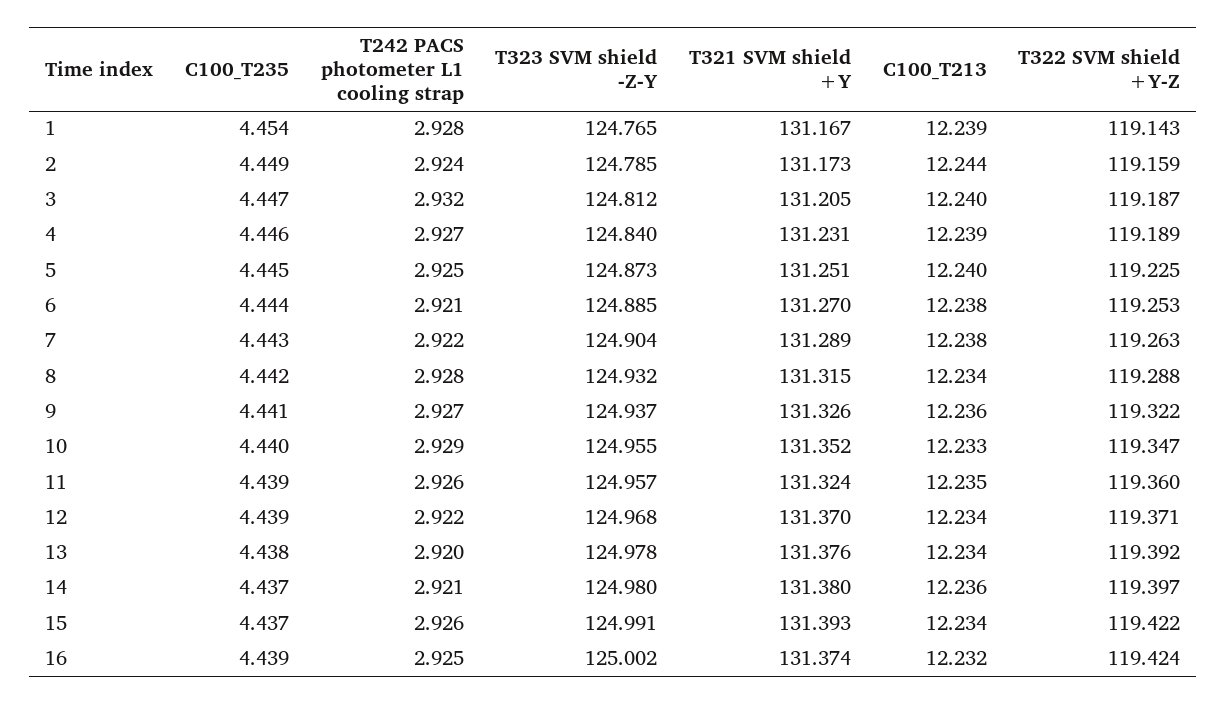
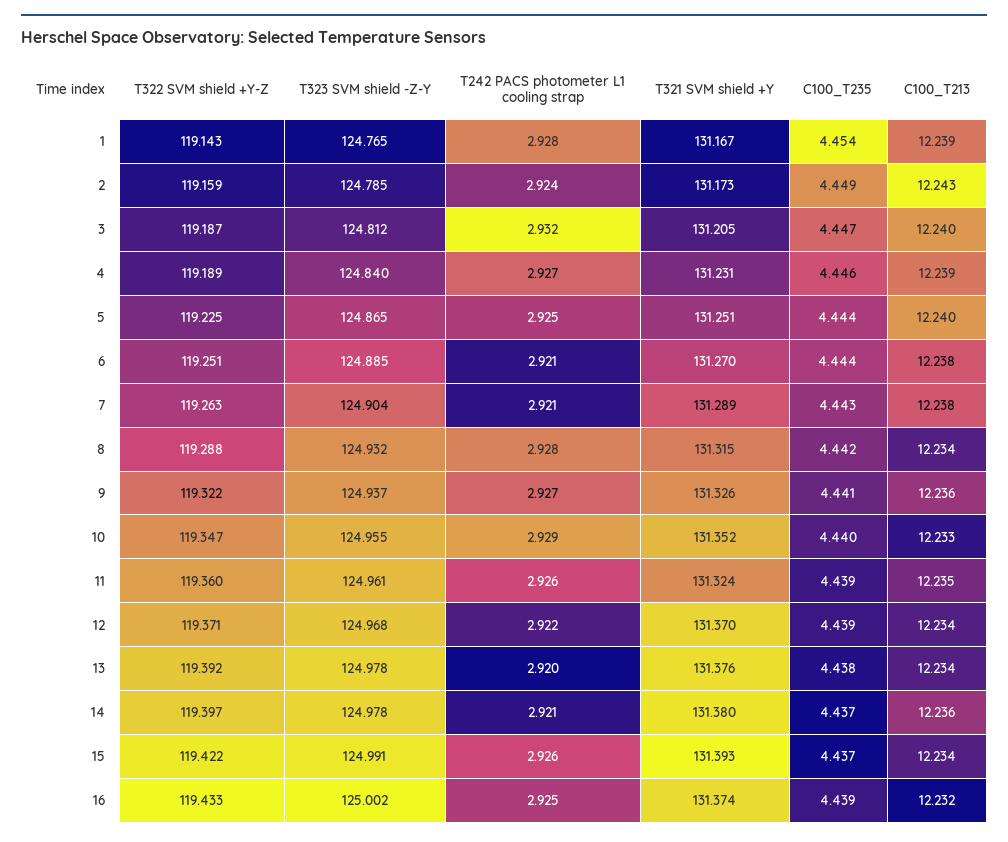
  {
    "C100_T235": {
      "1": 4.454,
      "2": 4.449,
      "3": 4.447,
      "4": 4.446,
-     "5": 4.445,
+     "5": 4.444,
      "6": 4.444,
      "7": 4.443,
      "8": 4.442,
      "9": 4.441,
      "10": 4.44,
      "11": 4.439,
      "12": 4.439,
      "13": 4.438,
      "14": 4.437,
      "15": 4.437,
      "16": 4.439
    },
    "T242 PACS photometer L1 cooling strap": {
      "1": 2.928,
      "2": 2.924,
      "3": 2.932,
      "4": 2.927,
      "5": 2.925,
      "6": 2.921,
-     "7": 2.922,
+     "7": 2.921,
      "8": 2.928,
      "9": 2.927,
      "10": 2.929,
      "11": 2.926,
      "12": 2.922,
      "13": 2.92,
      "14": 2.921,
      "15": 2.926,
      "16": 2.925
    },
    "T323 SVM shield -Z-Y": {
      "1": 124.765,
      "2": 124.785,
      "3": 124.812,
      "4": 124.84,
-     "5": 124.873,
+     "5": 124.865,
      "6": 124.885,
      "7": 124.904,
      "8": 124.932,
      "9": 124.937,
      "10": 124.955,
-     "11": 124.957,
+     "11": 124.961,
      "12": 124.968,
      "13": 124.978,
-     "14": 124.98,
+     "14": 124.978,
      "15": 124.991,
      "16": 125.002
    },
    "T321 SVM shield +Y": {
      "1": 131.167,
      "2": 131.173,
      "3": 131.205,
      "4": 131.231,
      "5": 131.251,
      "6": 131.27,
      "7": 131.289,
      "8": 131.315,
      "9": 131.326,
      "10": 131.352,
      "11": 131.324,
      "12": 131.37,
      "13": 131.376,
      "14": 131.38,
      "15": 131.393,
      "16": 131.374
    },
    "C100_T213": {
      "1": 12.239,
-     "2": 12.244,
+     "2": 12.243,
      "3": 12.24,
      "4": 12.239,
      "5": 12.24,
      "6": 12.238,
      "7": 12.238,
      "8": 12.234,
      "9": 12.236,
      "10": 12.233,
      "11": 12.235,
      "12": 12.234,
      "13": 12.234,
      "14": 12.236,
      "15": 12.234,
      "16": 12.232
    },
    "T322 SVM shield +Y-Z": {
      "1": 119.143,
      "2": 119.159,
      "3": 119.187,
      "4": 119.189,
      "5": 119.225,
-     "6": 119.253,
+     "6": 119.251,
      "7": 119.263,
      "8": 119.288,
      "9": 119.322,
      "10": 119.347,
      "11": 119.36,
      "12": 119.371,
      "13": 119.392,
      "14": 119.397,
      "15": 119.422,
-     "16": 119.424
+     "16": 119.433
    }
  }

